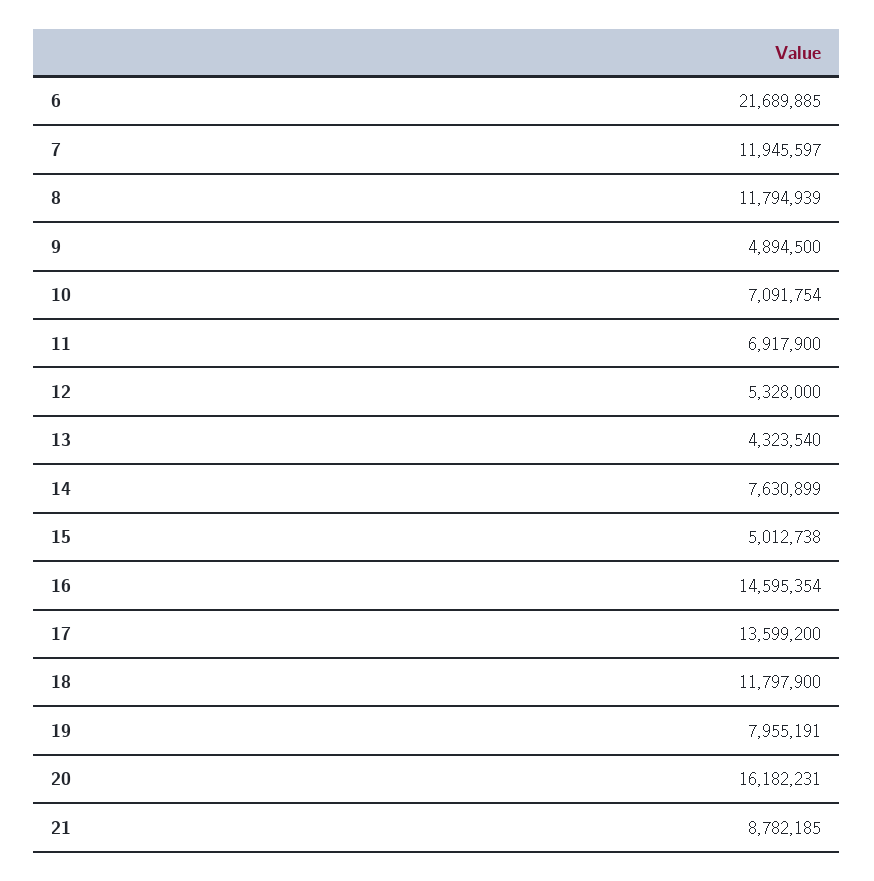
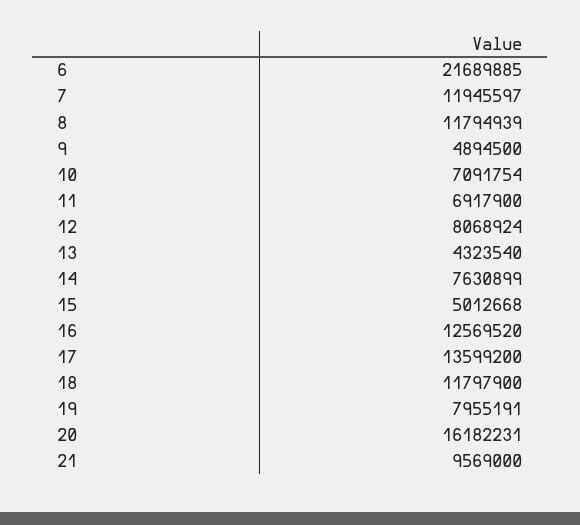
  {
    "6": 21689885,
    "7": 11945597,
    "8": 11794939,
    "9": 4894500,
    "10": 7091754,
    "11": 6917900,
-   "12": 5328000,
+   "12": 8068924,
    "13": 4323540,
    "14": 7630899,
-   "15": 5012738,
+   "15": 5012668,
-   "16": 14595354,
+   "16": 12569520,
    "17": 13599200,
    "18": 11797900,
    "19": 7955191,
    "20": 16182231,
-   "21": 8782185
+   "21": 9569000
  }

